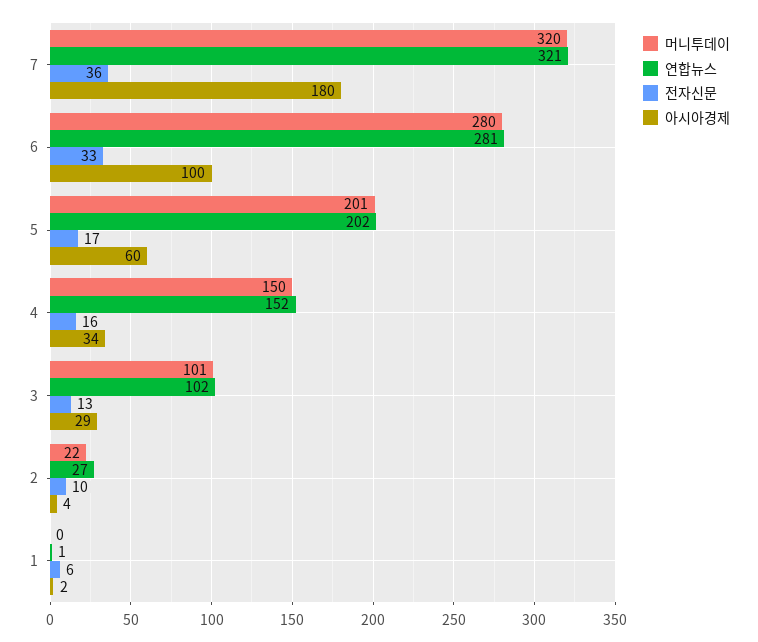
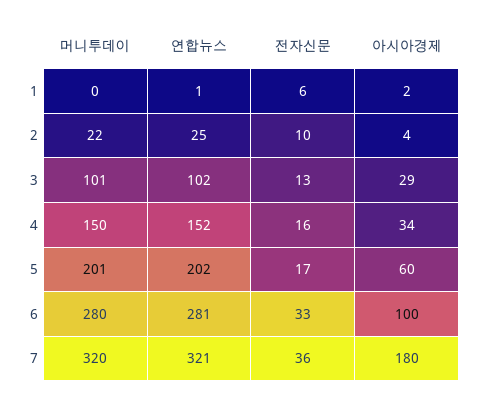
  {
    "머니투데이": {
      "7": 320,
      "6": 280,
      "5": 201,
      "4": 150,
      "3": 101,
      "2": 22,
      "1": 0
    },
    "연합뉴스": {
      "7": 321,
      "6": 281,
      "5": 202,
      "4": 152,
      "3": 102,
-     "2": 27,
+     "2": 25,
      "1": 1
    },
    "전자신문": {
      "7": 36,
      "6": 33,
      "5": 17,
      "4": 16,
      "3": 13,
      "2": 10,
      "1": 6
    },
    "아시아경제": {
      "7": 180,
      "6": 100,
      "5": 60,
      "4": 34,
      "3": 29,
      "2": 4,
      "1": 2
    }
  }

